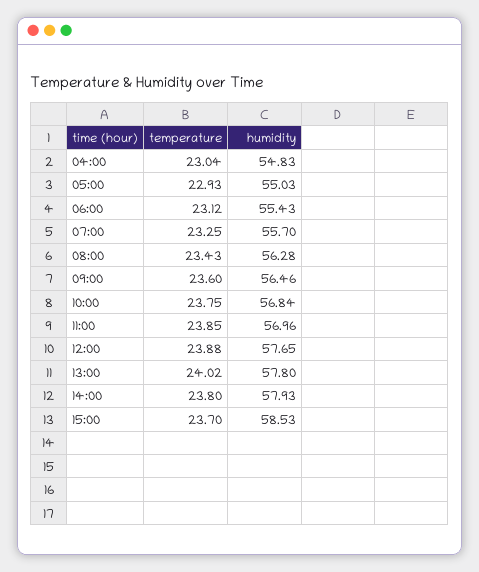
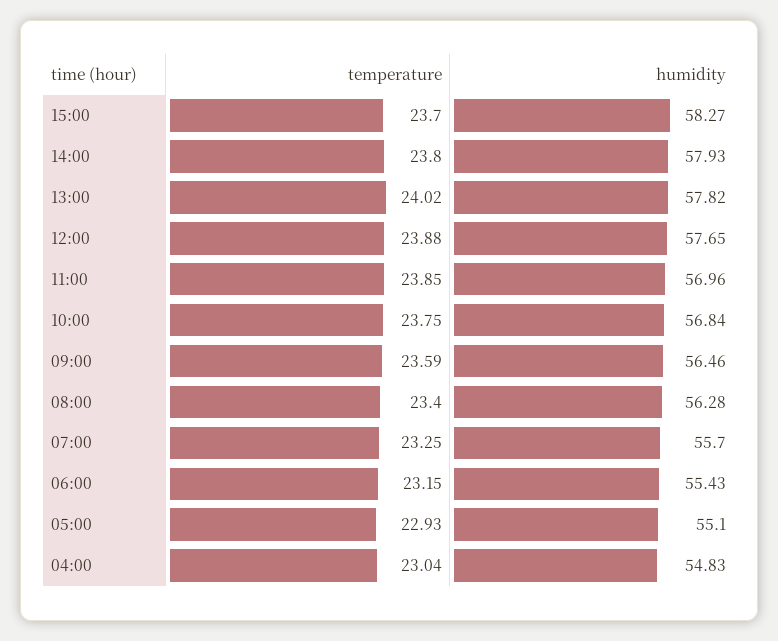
  {
    "temperature": {
      "04:00": 23.04,
      "05:00": 22.93,
-     "06:00": 23.12,
+     "06:00": 23.15,
      "07:00": 23.25,
-     "08:00": 23.43,
+     "08:00": 23.4,
-     "09:00": 23.6,
+     "09:00": 23.59,
      "10:00": 23.75,
      "11:00": 23.85,
      "12:00": 23.88,
      "13:00": 24.02,
      "14:00": 23.8,
      "15:00": 23.7
    },
    "humidity": {
      "04:00": 54.83,
-     "05:00": 55.03,
+     "05:00": 55.1,
      "06:00": 55.43,
      "07:00": 55.7,
      "08:00": 56.28,
      "09:00": 56.46,
      "10:00": 56.84,
      "11:00": 56.96,
      "12:00": 57.65,
-     "13:00": 57.8,
+     "13:00": 57.82,
      "14:00": 57.93,
-     "15:00": 58.53
+     "15:00": 58.27
    }
  }

